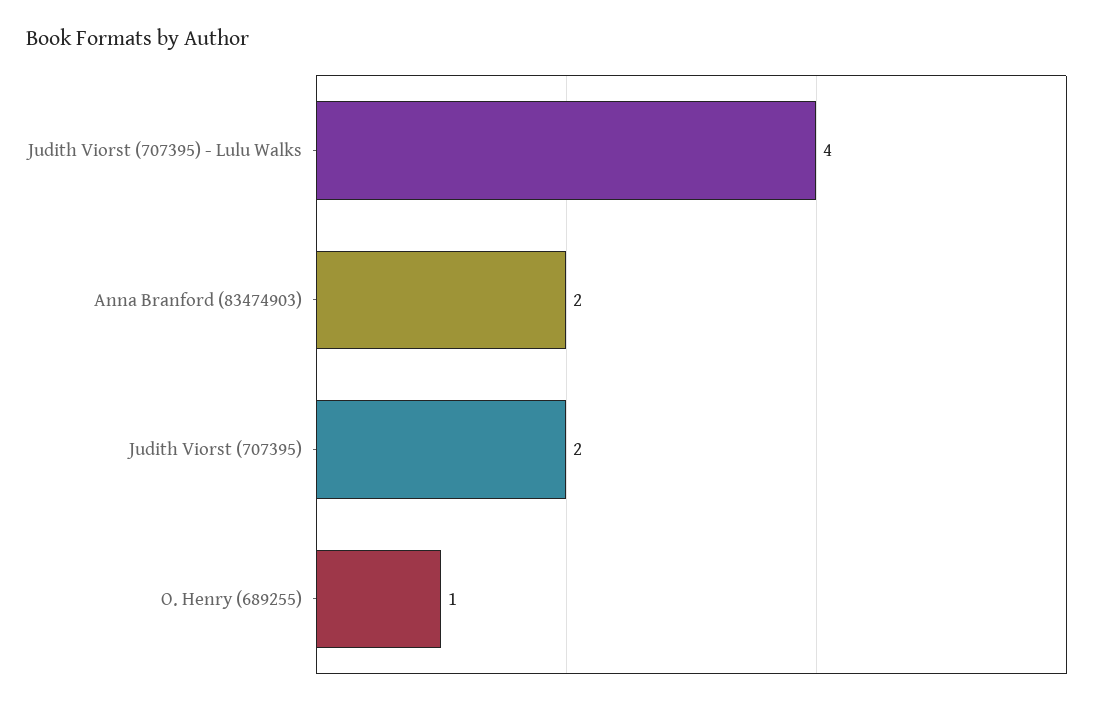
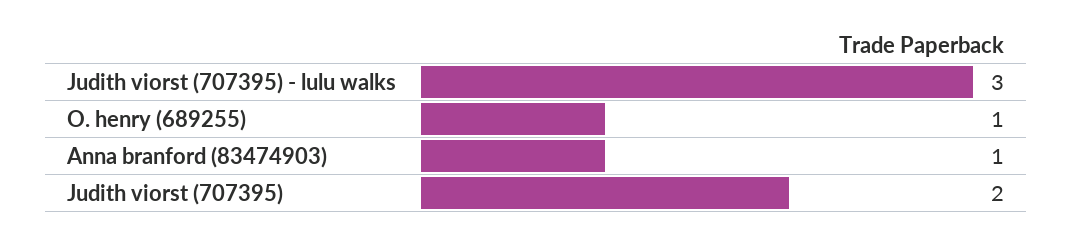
  {
-   "Judith Viorst (707395) - Lulu Walks": 4,
+   "Judith Viorst (707395) - Lulu Walks": 3,
-   "Anna Branford (83474903)": 2,
+   "Anna Branford (83474903)": 1,
    "Judith Viorst (707395)": 2,
    "O. Henry (689255)": 1
  }

